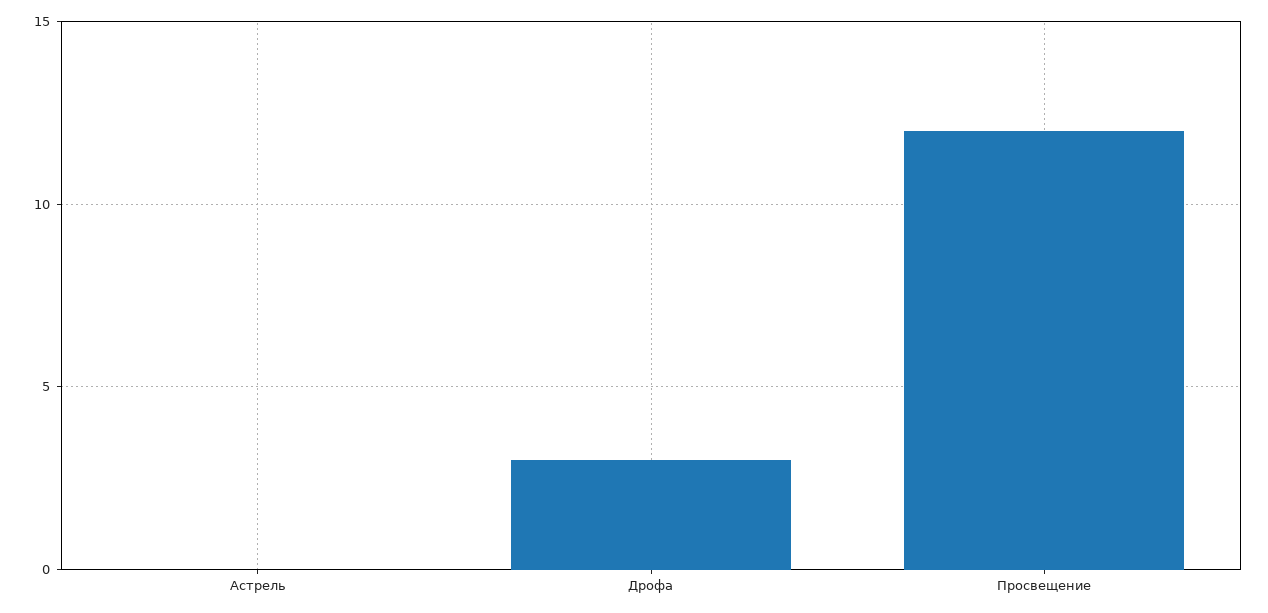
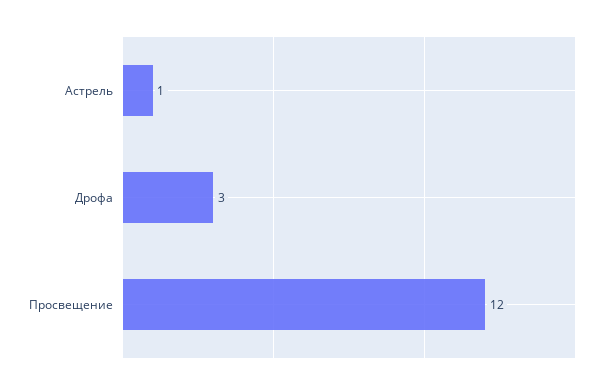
  {
-   "Астрель": 0,
+   "Астрель": 1,
    "Дрофа": 3,
    "Просвещение": 12
  }

